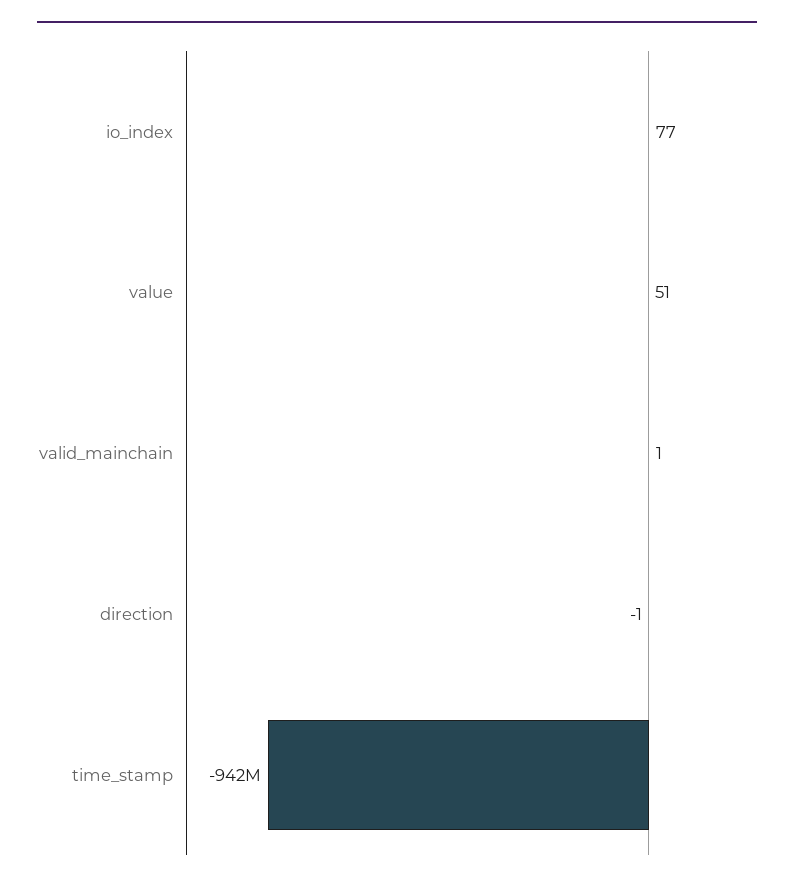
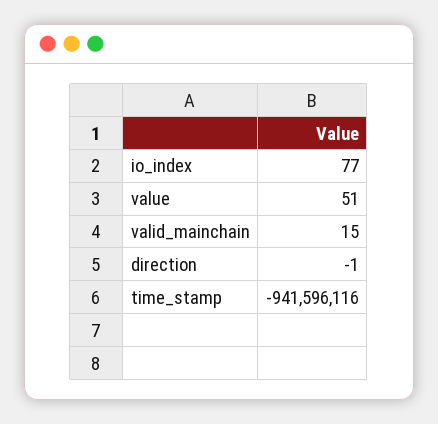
  {
    "io_index": 77,
    "value": 51,
-   "valid_mainchain": 1,
+   "valid_mainchain": 15,
    "direction": -1,
    "time_stamp": -941596116
  }

